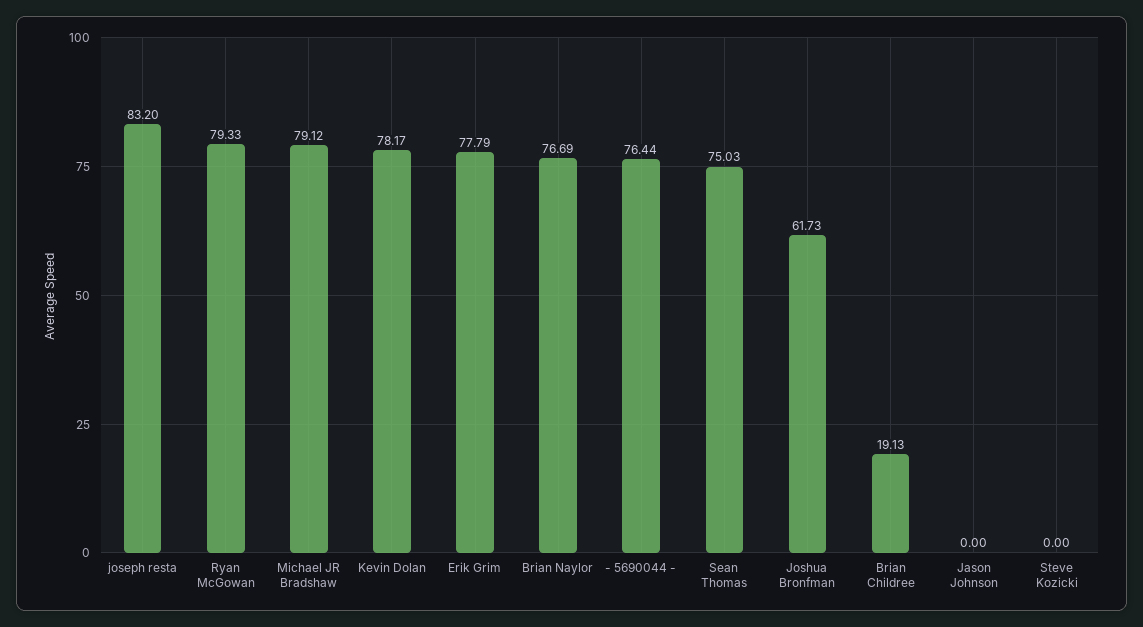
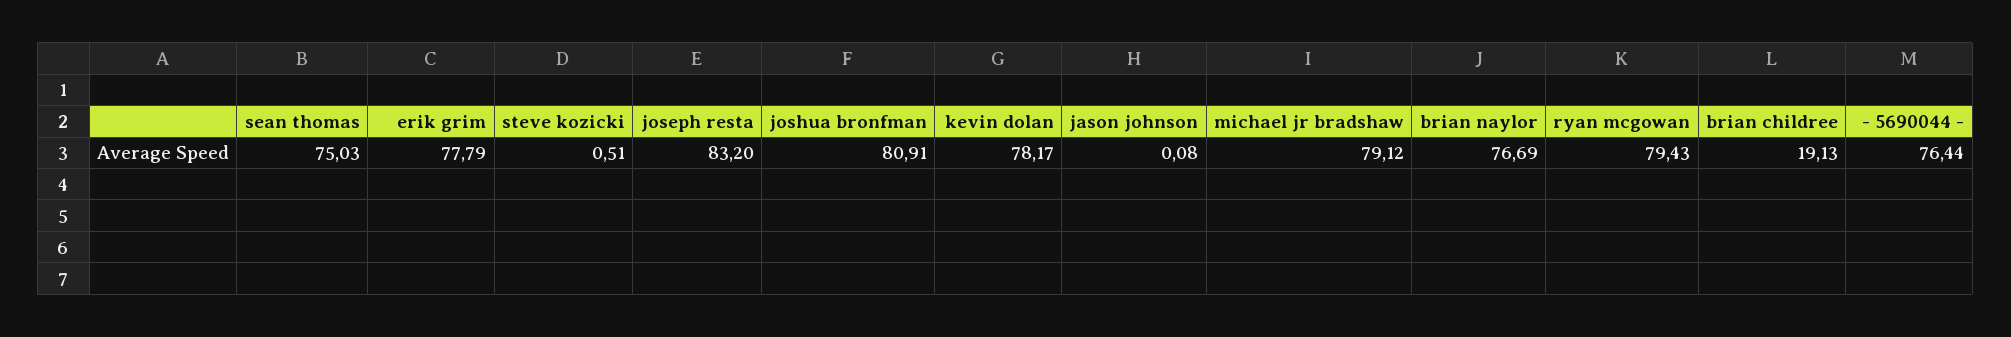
  {
    "joseph resta": 83.2,
-   "Ryan McGowan": 79.33,
+   "Ryan McGowan": 79.43,
    "Michael JR Bradshaw": 79.12,
    "Kevin Dolan": 78.17,
    "Erik Grim": 77.79,
    "Brian Naylor": 76.69,
    "- 5690044 -": 76.44,
    "Sean Thomas": 75.03,
-   "Joshua Bronfman": 61.73,
+   "Joshua Bronfman": 80.91,
    "Brian Childree": 19.13,
-   "Jason Johnson": 0,
+   "Jason Johnson": 0.08,
-   "Steve Kozicki": 0
+   "Steve Kozicki": 0.51
  }

